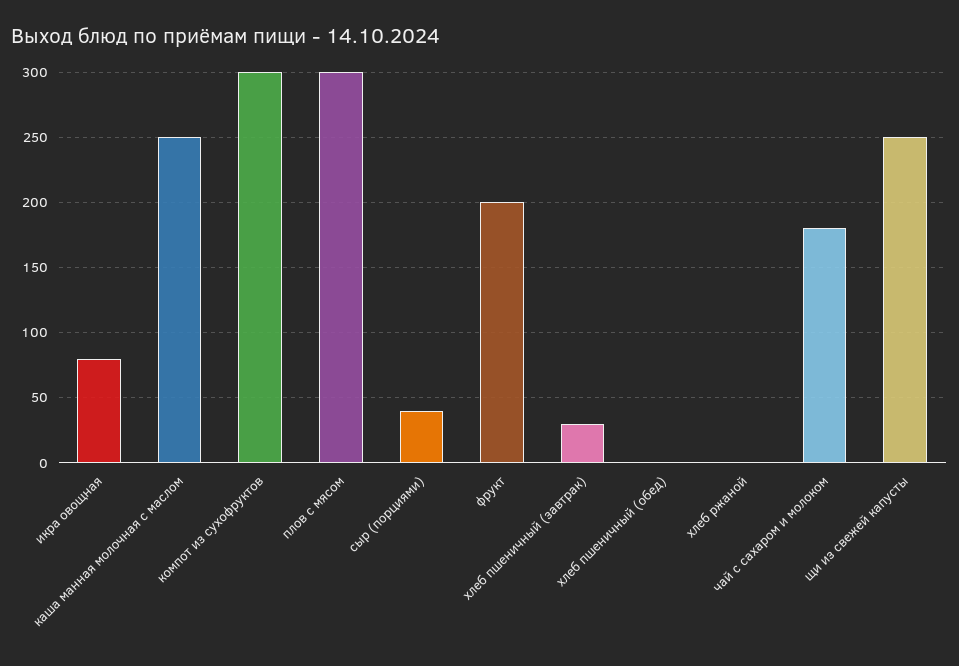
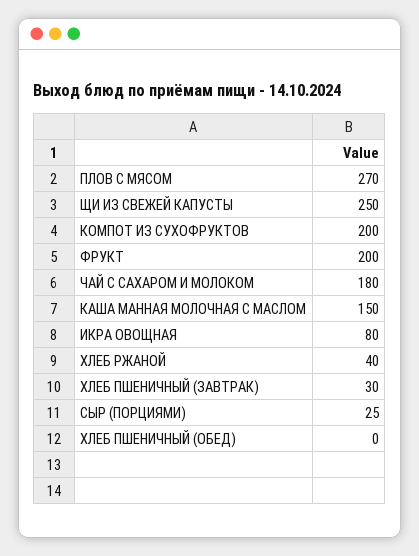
  {
    "икра овощная": 80,
-   "каша манная молочная с маслом": 250,
+   "каша манная молочная с маслом": 150,
-   "компот из сухофруктов": 300,
+   "компот из сухофруктов": 200,
-   "плов с мясом": 300,
+   "плов с мясом": 270,
-   "сыр (порциями)": 40,
+   "сыр (порциями)": 25,
    "фрукт": 200,
    "хлеб пшеничный (завтрак)": 30,
    "хлеб пшеничный (обед)": 0,
-   "хлеб ржаной": 0,
+   "хлеб ржаной": 40,
    "чай с сахаром и молоком": 180,
    "щи из свежей капусты": 250
  }

